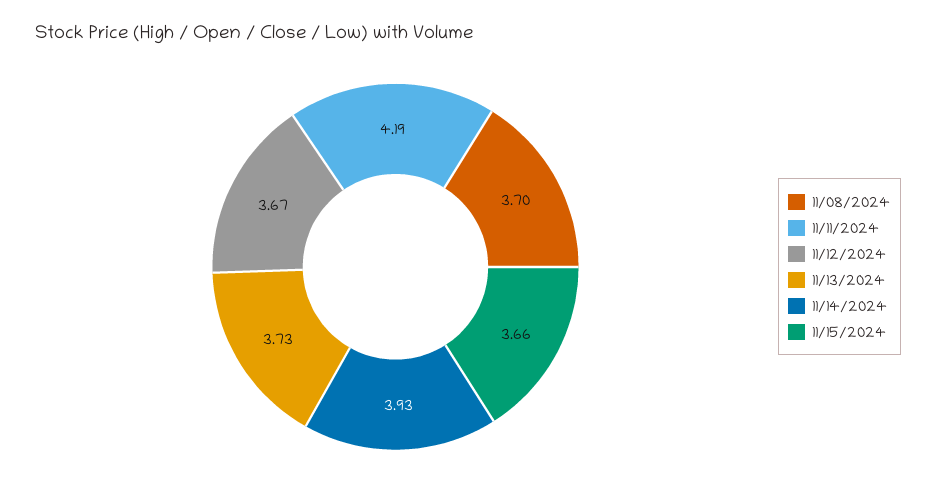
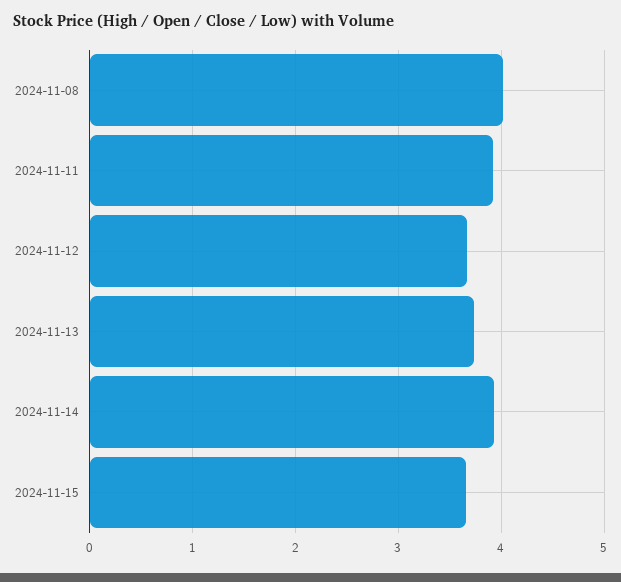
  {
-   "11/08/2024": 3.7,
+   "11/08/2024": 4,
-   "11/11/2024": 4.19,
+   "11/11/2024": 3.9,
    "11/12/2024": 3.67,
    "11/13/2024": 3.73,
    "11/14/2024": 3.93,
    "11/15/2024": 3.66
  }

